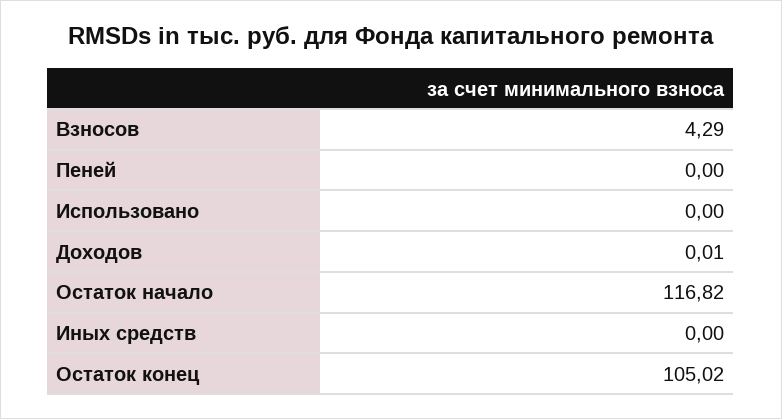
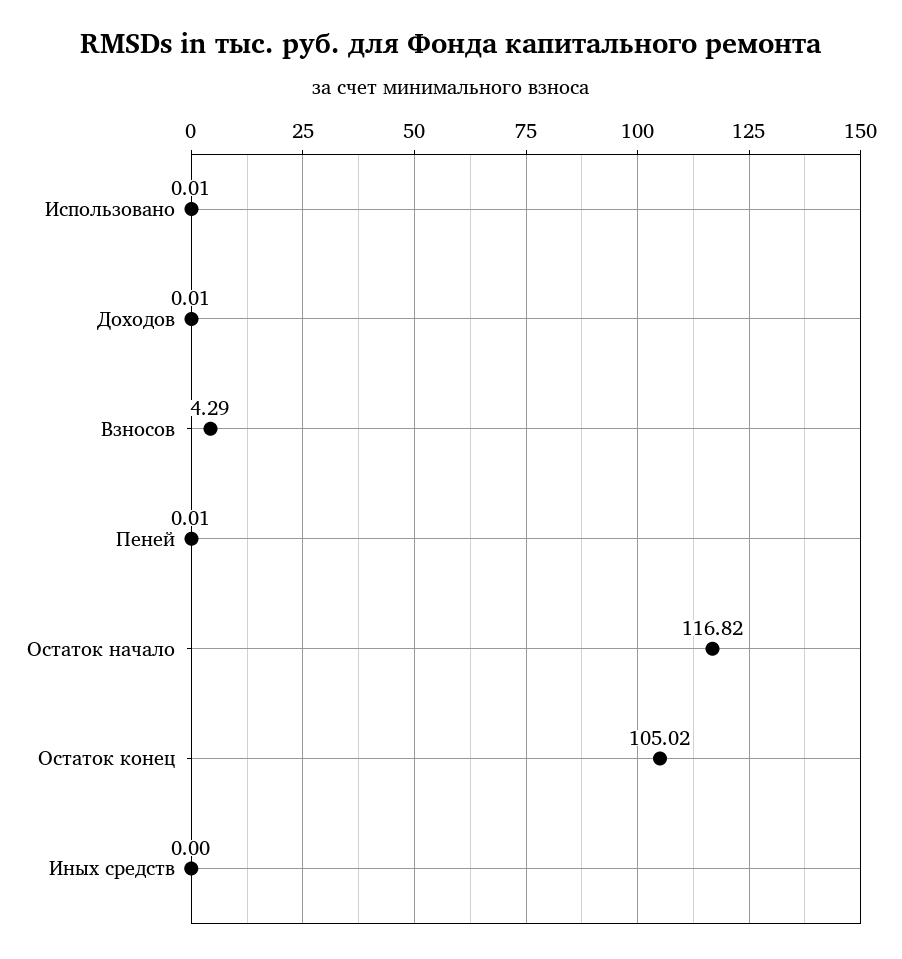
  {
    "Взносов": 4.29,
-   "Пеней": 0,
+   "Пеней": 0.01,
-   "Использовано": 0,
+   "Использовано": 0.01,
    "Доходов": 0.01,
    "Остаток начало": 116.82,
    "Иных средств": 0,
    "Остаток конец": 105.02
  }

